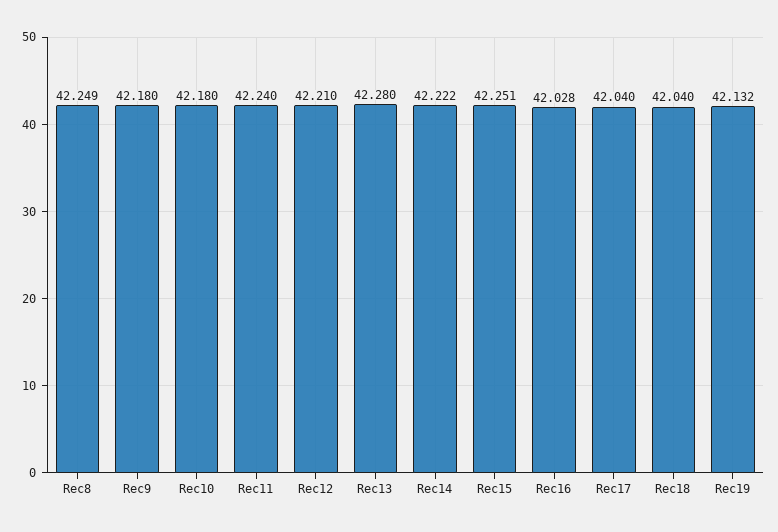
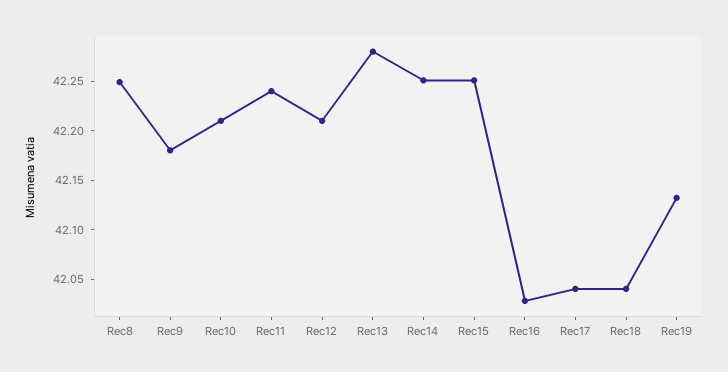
  {
    "Rec8": 42.249,
    "Rec9": 42.18,
-   "Rec10": 42.18,
+   "Rec10": 42.21,
    "Rec11": 42.24,
    "Rec12": 42.21,
    "Rec13": 42.28,
-   "Rec14": 42.222,
+   "Rec14": 42.25,
    "Rec15": 42.251,
    "Rec16": 42.028,
    "Rec17": 42.04,
    "Rec18": 42.04,
    "Rec19": 42.132
  }

